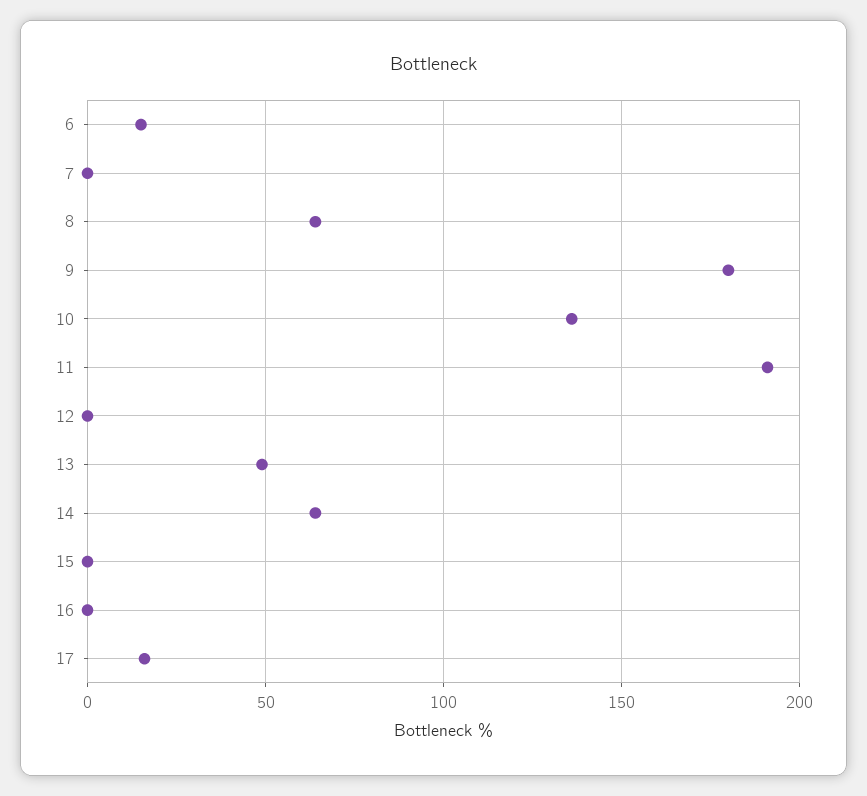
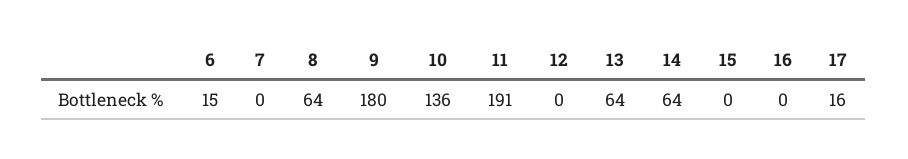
  {
    "6": 15,
    "7": 0,
    "8": 64,
    "9": 180,
    "10": 136,
    "11": 191,
    "12": 0,
-   "13": 50,
+   "13": 64,
    "14": 64,
    "15": 0,
    "16": 0,
    "17": 16
  }

